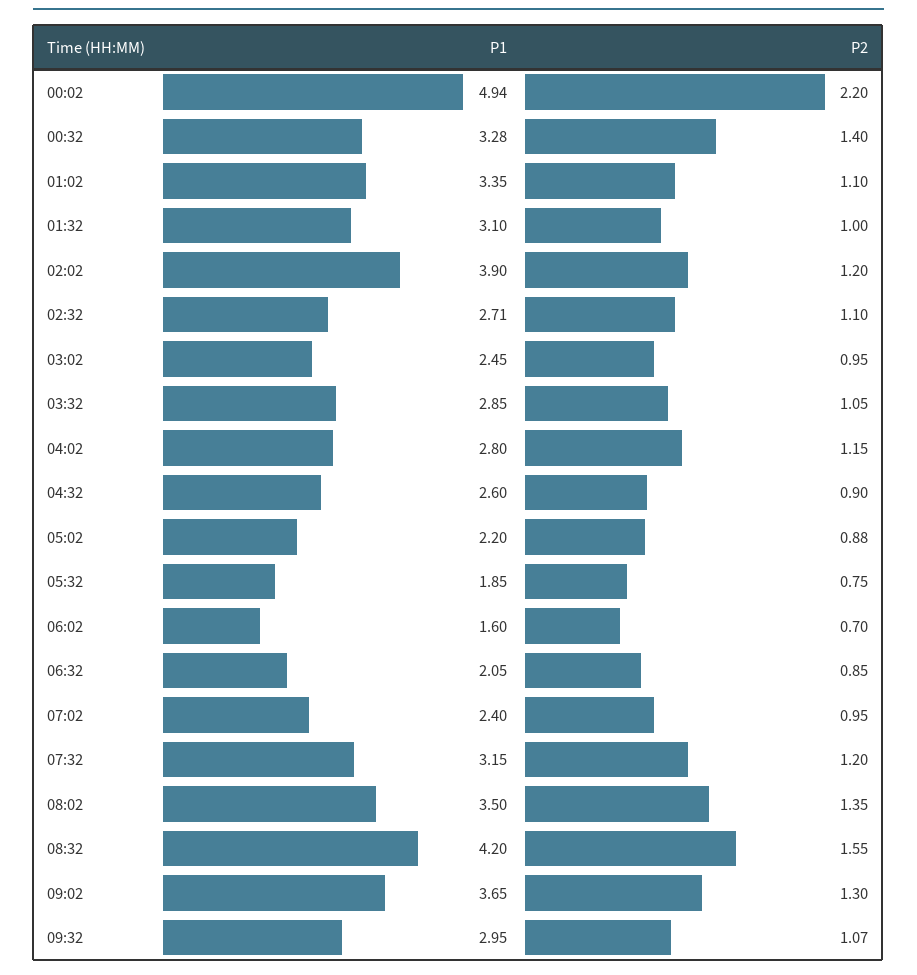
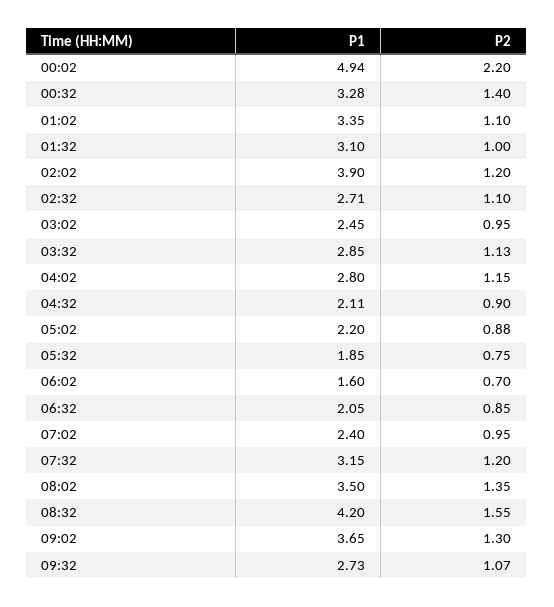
  {
    "P1": {
      "00:02": 4.94,
      "00:32": 3.28,
      "01:02": 3.35,
      "01:32": 3.1,
      "02:02": 3.9,
      "02:32": 2.71,
      "03:02": 2.45,
      "03:32": 2.85,
      "04:02": 2.8,
-     "04:32": 2.6,
+     "04:32": 2.11,
      "05:02": 2.2,
      "05:32": 1.85,
      "06:02": 1.6,
      "06:32": 2.05,
      "07:02": 2.4,
      "07:32": 3.15,
      "08:02": 3.5,
      "08:32": 4.2,
      "09:02": 3.65,
-     "09:32": 2.95
+     "09:32": 2.73
    },
    "P2": {
      "00:02": 2.2,
      "00:32": 1.4,
      "01:02": 1.1,
      "01:32": 1,
      "02:02": 1.2,
      "02:32": 1.1,
      "03:02": 0.95,
-     "03:32": 1.05,
+     "03:32": 1.13,
      "04:02": 1.15,
      "04:32": 0.9,
      "05:02": 0.88,
      "05:32": 0.75,
      "06:02": 0.7,
      "06:32": 0.85,
      "07:02": 0.95,
      "07:32": 1.2,
      "08:02": 1.35,
      "08:32": 1.55,
      "09:02": 1.3,
      "09:32": 1.07
    }
  }

